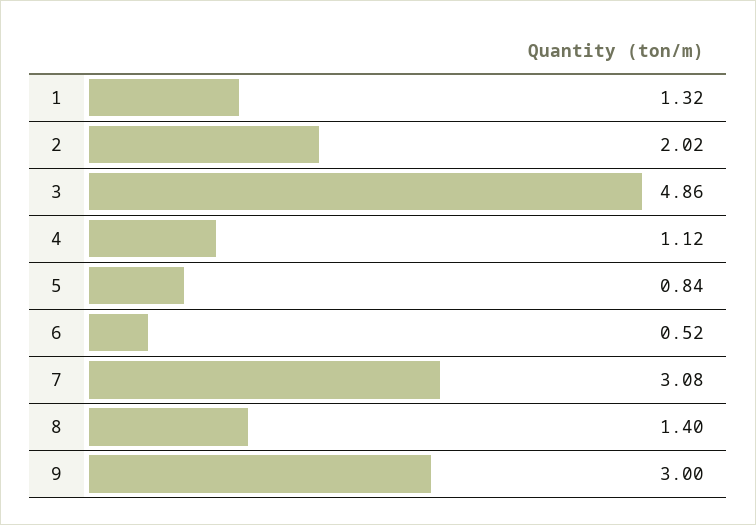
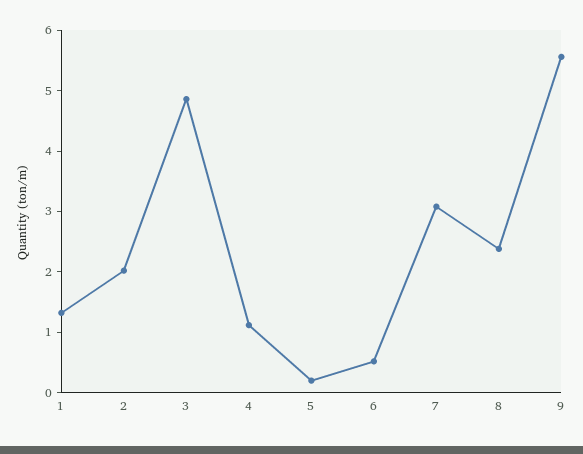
  {
    "1": 1.32,
    "2": 2.02,
    "3": 4.86,
    "4": 1.12,
-   "5": 0.84,
+   "5": 0.2,
    "6": 0.52,
    "7": 3.08,
-   "8": 1.4,
+   "8": 2.4,
-   "9": 3
+   "9": 5.6
  }

